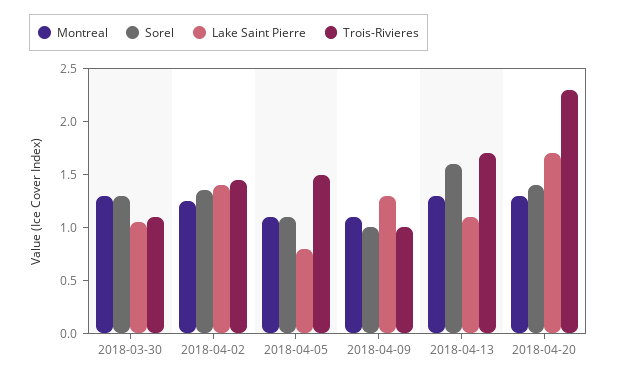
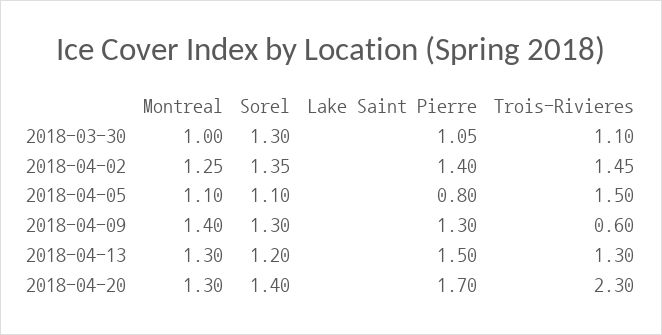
  {
    "Montreal": {
-     "2018-03-30": 1.3,
+     "2018-03-30": 1,
      "2018-04-02": 1.25,
      "2018-04-05": 1.1,
-     "2018-04-09": 1.1,
+     "2018-04-09": 1.4,
      "2018-04-13": 1.3,
      "2018-04-20": 1.3
    },
    "Sorel": {
      "2018-03-30": 1.3,
      "2018-04-02": 1.35,
      "2018-04-05": 1.1,
-     "2018-04-09": 1,
+     "2018-04-09": 1.3,
-     "2018-04-13": 1.6,
+     "2018-04-13": 1.2,
      "2018-04-20": 1.4
    },
    "Lake Saint Pierre": {
      "2018-03-30": 1.05,
      "2018-04-02": 1.4,
      "2018-04-05": 0.8,
      "2018-04-09": 1.3,
-     "2018-04-13": 1.1,
+     "2018-04-13": 1.5,
      "2018-04-20": 1.7
    },
    "Trois-Rivieres": {
      "2018-03-30": 1.1,
      "2018-04-02": 1.45,
      "2018-04-05": 1.5,
-     "2018-04-09": 1,
+     "2018-04-09": 0.6,
-     "2018-04-13": 1.7,
+     "2018-04-13": 1.3,
      "2018-04-20": 2.3
    }
  }

